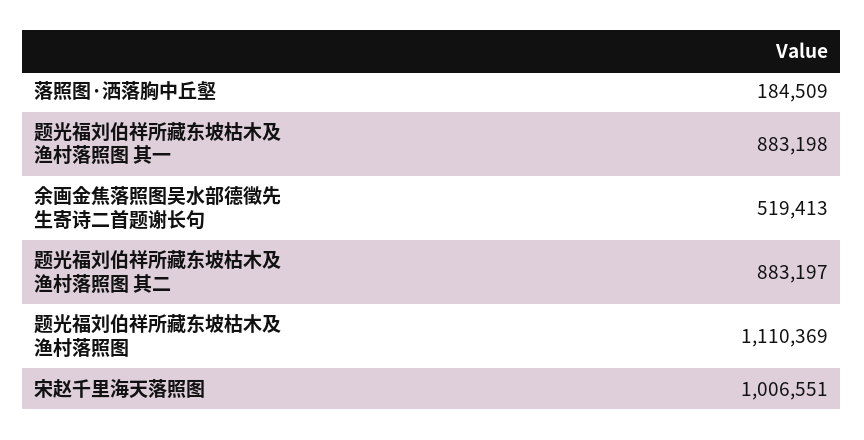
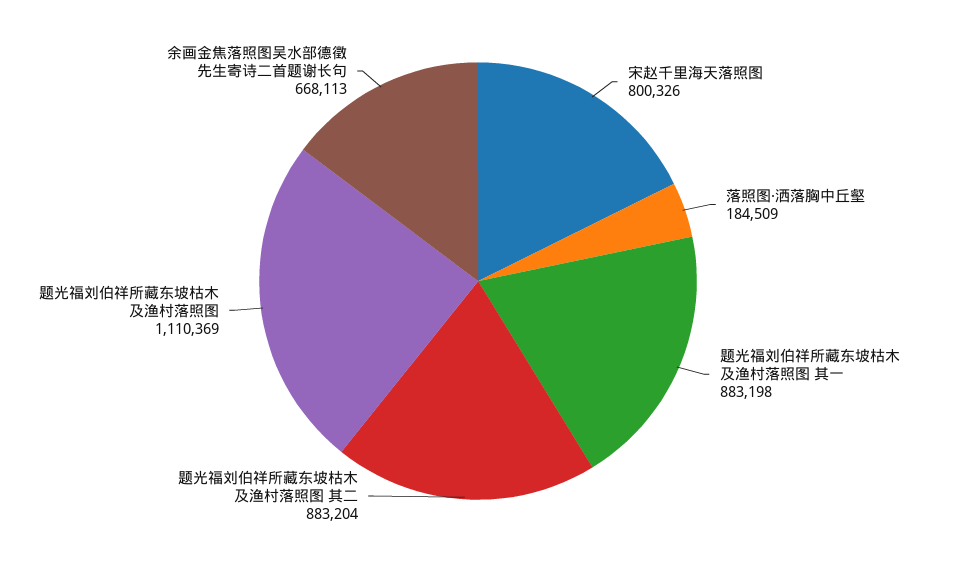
  {
    "落照图·洒落胸中丘壑": 184509,
    "题光福刘伯祥所藏东坡枯木及渔村落照图 其一": 883198,
-   "余画金焦落照图吴水部德徵先生寄诗二首题谢长句": 519413,
+   "余画金焦落照图吴水部德徵先生寄诗二首题谢长句": 668113,
-   "题光福刘伯祥所藏东坡枯木及渔村落照图 其二": 883197,
+   "题光福刘伯祥所藏东坡枯木及渔村落照图 其二": 883204,
    "题光福刘伯祥所藏东坡枯木及渔村落照图": 1110369,
-   "宋赵千里海天落照图": 1006551
+   "宋赵千里海天落照图": 800326
  }

